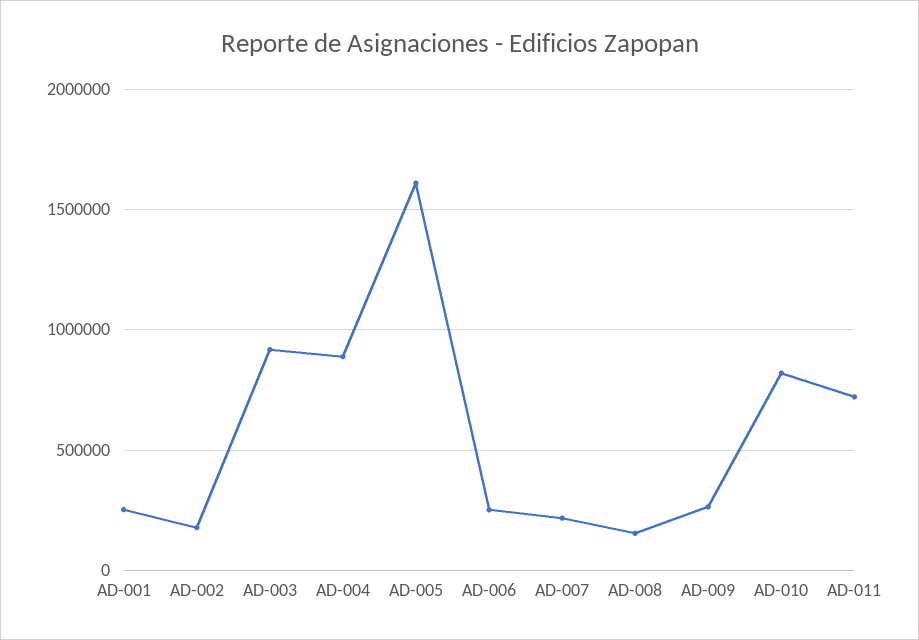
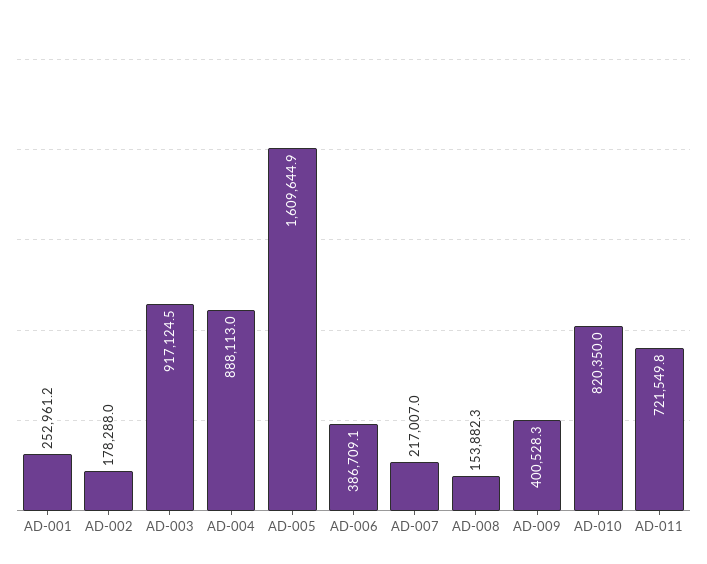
  {
    "AD-001": 252961.2,
    "AD-002": 178288,
    "AD-003": 917124.5,
    "AD-004": 888113,
    "AD-005": 1609644.9,
-   "AD-006": 250000,
+   "AD-006": 386709.1,
    "AD-007": 217007,
    "AD-008": 153882.3,
-   "AD-009": 250000,
+   "AD-009": 400528.3,
    "AD-010": 820350,
    "AD-011": 721549.8
  }

